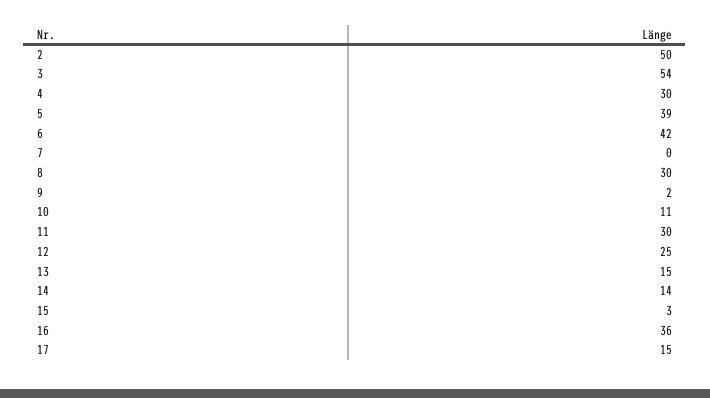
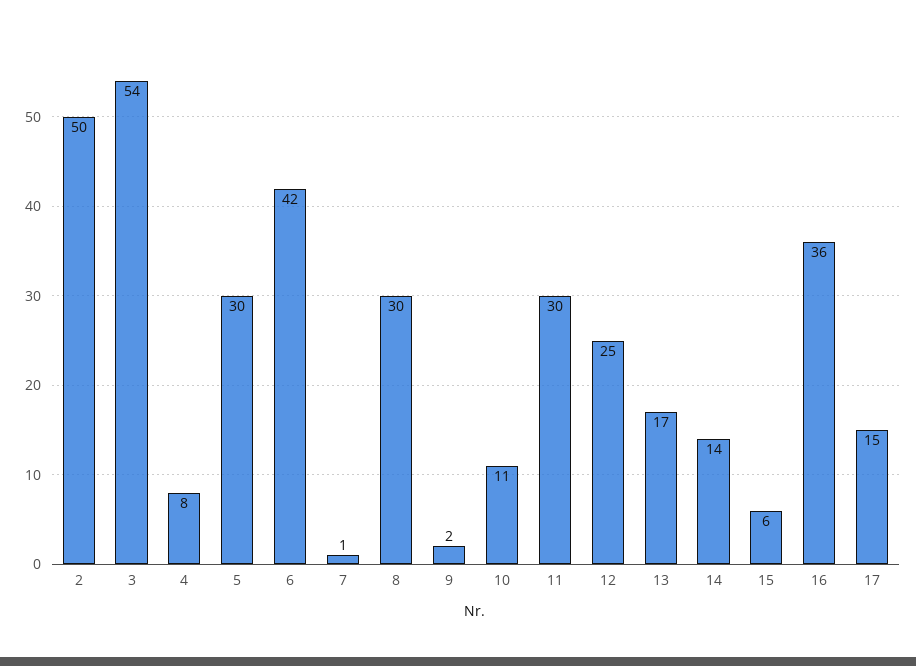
  {
    "2": 50,
    "3": 54,
-   "4": 30,
+   "4": 8,
-   "5": 39,
+   "5": 30,
    "6": 42,
-   "7": 0,
+   "7": 1,
    "8": 30,
    "9": 2,
    "10": 11,
    "11": 30,
    "12": 25,
-   "13": 15,
+   "13": 17,
    "14": 14,
-   "15": 3,
+   "15": 6,
    "16": 36,
    "17": 15
  }

